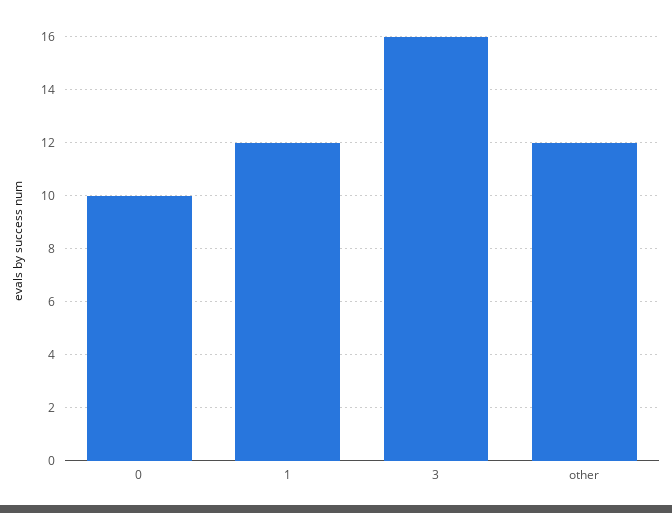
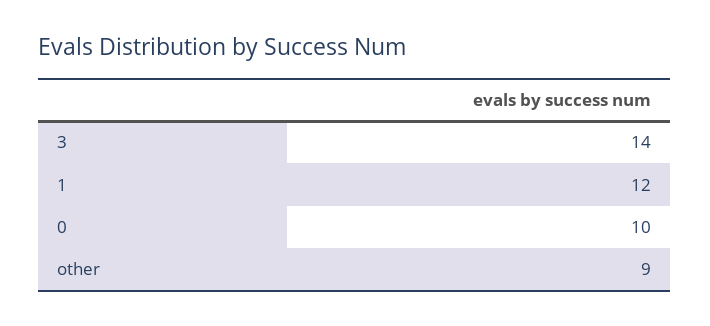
  {
    "0": 10,
    "1": 12,
-   "3": 16,
+   "3": 14,
-   "other": 12
+   "other": 9
  }

